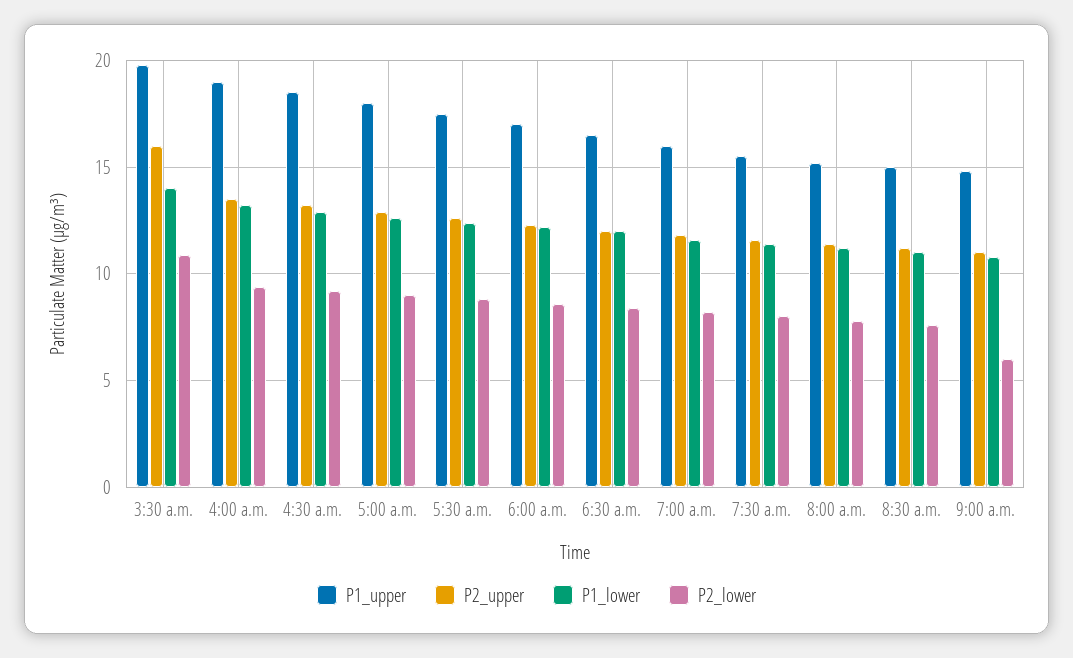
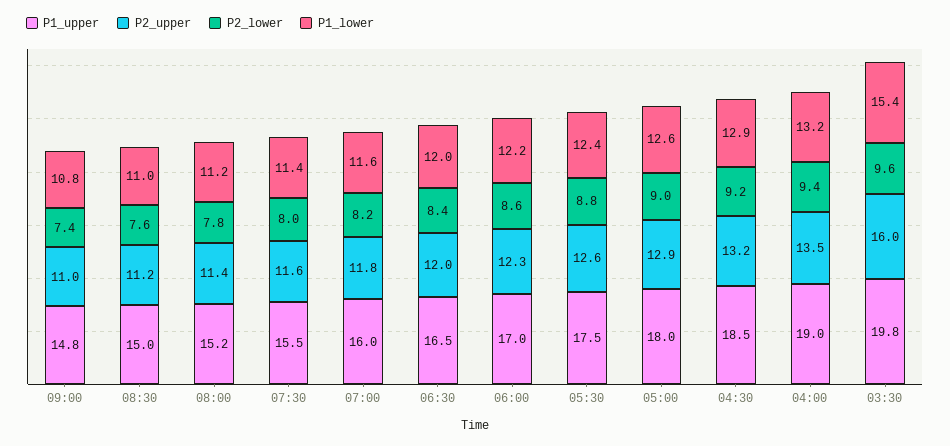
  {
    "P1_upper": {
      "3:30 a.m.": 19.8,
      "4:00 a.m.": 19,
      "4:30 a.m.": 18.5,
      "5:00 a.m.": 18,
      "5:30 a.m.": 17.5,
      "6:00 a.m.": 17,
      "6:30 a.m.": 16.5,
      "7:00 a.m.": 16,
      "7:30 a.m.": 15.5,
      "8:00 a.m.": 15.2,
      "8:30 a.m.": 15,
      "9:00 a.m.": 14.8
    },
    "P2_upper": {
      "3:30 a.m.": 16,
      "4:00 a.m.": 13.5,
      "4:30 a.m.": 13.2,
      "5:00 a.m.": 12.9,
      "5:30 a.m.": 12.6,
      "6:00 a.m.": 12.3,
      "6:30 a.m.": 12,
      "7:00 a.m.": 11.8,
      "7:30 a.m.": 11.6,
      "8:00 a.m.": 11.4,
      "8:30 a.m.": 11.2,
      "9:00 a.m.": 11
    },
    "P1_lower": {
-     "3:30 a.m.": 14,
+     "3:30 a.m.": 15.4,
      "4:00 a.m.": 13.2,
      "4:30 a.m.": 12.9,
      "5:00 a.m.": 12.6,
      "5:30 a.m.": 12.4,
      "6:00 a.m.": 12.2,
      "6:30 a.m.": 12,
      "7:00 a.m.": 11.6,
      "7:30 a.m.": 11.4,
      "8:00 a.m.": 11.2,
      "8:30 a.m.": 11,
      "9:00 a.m.": 10.8
    },
    "P2_lower": {
-     "3:30 a.m.": 11,
+     "3:30 a.m.": 9.6,
      "4:00 a.m.": 9.4,
      "4:30 a.m.": 9.2,
      "5:00 a.m.": 9,
      "5:30 a.m.": 8.8,
      "6:00 a.m.": 8.6,
      "6:30 a.m.": 8.4,
      "7:00 a.m.": 8.2,
      "7:30 a.m.": 8,
      "8:00 a.m.": 7.8,
      "8:30 a.m.": 7.6,
-     "9:00 a.m.": 6
+     "9:00 a.m.": 7.4
    }
  }

